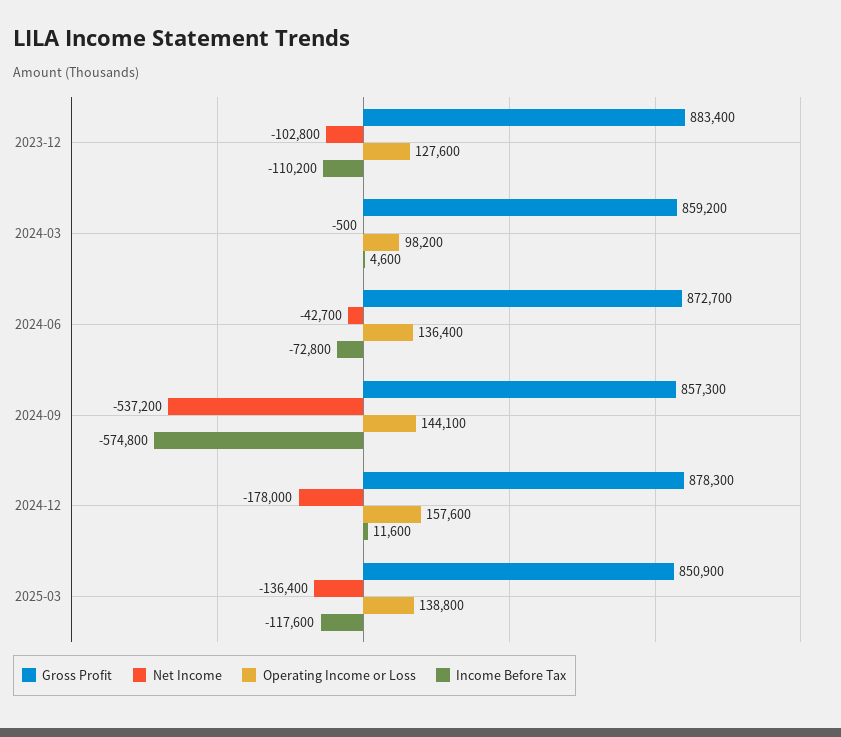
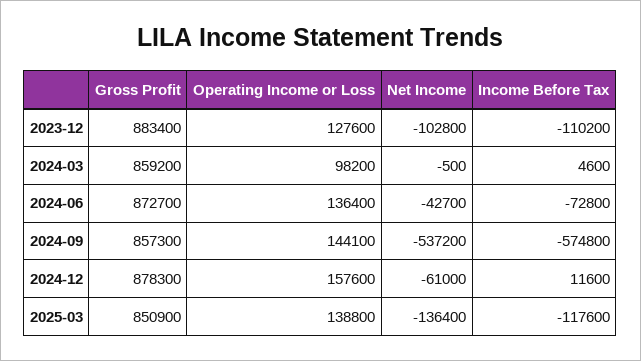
  {
    "Gross Profit": {
      "2023-12": 883400,
      "2024-03": 859200,
      "2024-06": 872700,
      "2024-09": 857300,
      "2024-12": 878300,
      "2025-03": 850900
    },
    "Net Income": {
      "2023-12": -102800,
      "2024-03": -500,
      "2024-06": -42700,
      "2024-09": -537200,
-     "2024-12": -178000,
+     "2024-12": -61000,
      "2025-03": -136400
    },
    "Operating Income or Loss": {
      "2023-12": 127600,
      "2024-03": 98200,
      "2024-06": 136400,
      "2024-09": 144100,
      "2024-12": 157600,
      "2025-03": 138800
    },
    "Income Before Tax": {
      "2023-12": -110200,
      "2024-03": 4600,
      "2024-06": -72800,
      "2024-09": -574800,
      "2024-12": 11600,
      "2025-03": -117600
    }
  }

